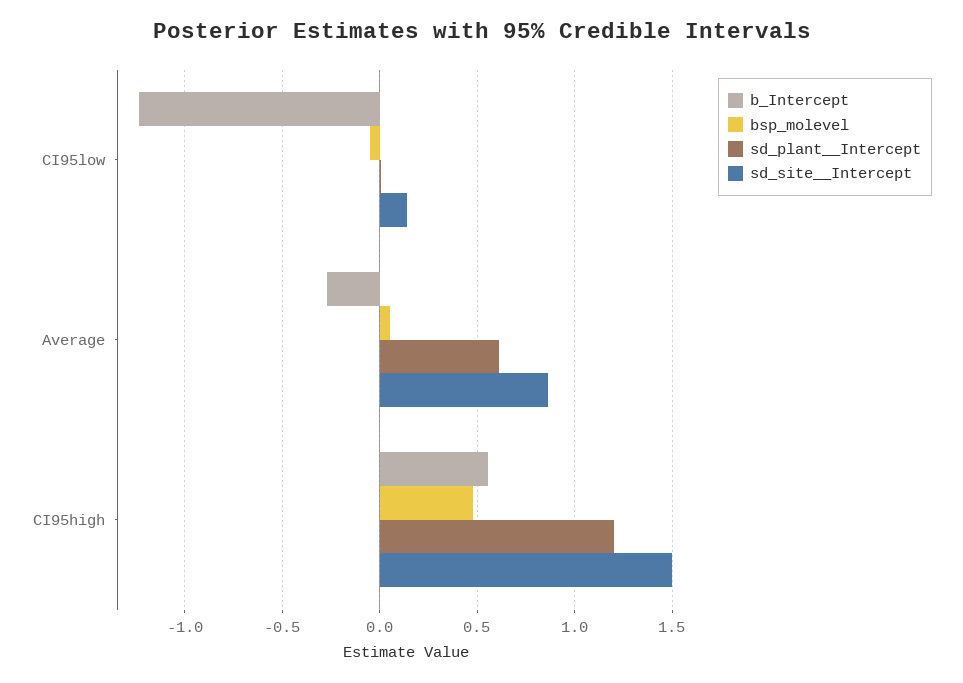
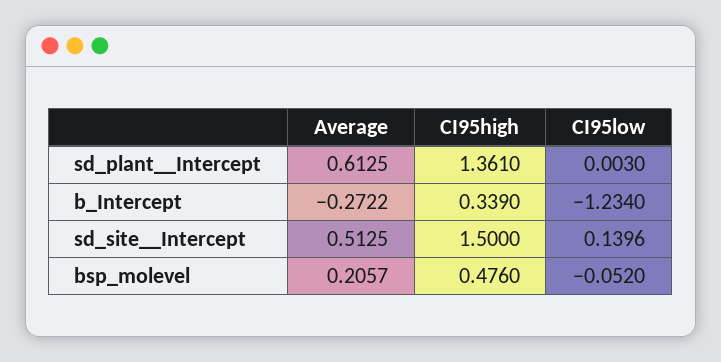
  {
    "b_Intercept": {
      "CI95low": -1.234,
      "Average": -0.2722,
-     "CI95high": 0.55
+     "CI95high": 0.339
    },
    "bsp_molevel": {
      "CI95low": -0.052,
-     "Average": 0.05,
+     "Average": 0.2057,
      "CI95high": 0.476
    },
    "sd_plant__Intercept": {
      "CI95low": 0.003,
      "Average": 0.6125,
-     "CI95high": 1.2
+     "CI95high": 1.361
    },
    "sd_site__Intercept": {
      "CI95low": 0.1396,
-     "Average": 0.85,
+     "Average": 0.5125,
      "CI95high": 1.5
    }
  }

